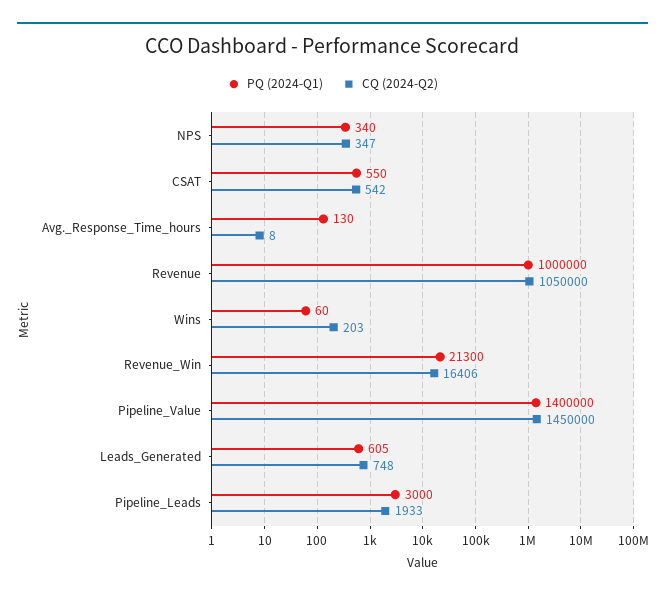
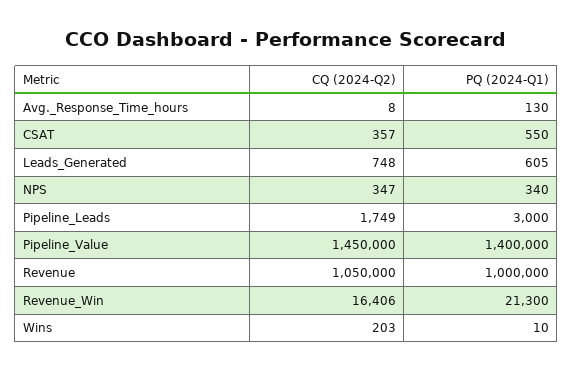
  {
    "PQ (2024-Q1)": {
      "NPS": 340,
      "CSAT": 550,
      "Avg._Response_Time_hours": 130,
      "Revenue": 1000000,
-     "Wins": 60,
+     "Wins": 10,
      "Revenue_Win": 21300,
      "Pipeline_Value": 1400000,
      "Leads_Generated": 605,
      "Pipeline_Leads": 3000
    },
    "CQ (2024-Q2)": {
      "NPS": 347,
-     "CSAT": 542,
+     "CSAT": 357,
      "Avg._Response_Time_hours": 8,
      "Revenue": 1050000,
      "Wins": 203,
      "Revenue_Win": 16406,
      "Pipeline_Value": 1450000,
      "Leads_Generated": 748,
-     "Pipeline_Leads": 1933
+     "Pipeline_Leads": 1749
    }
  }

